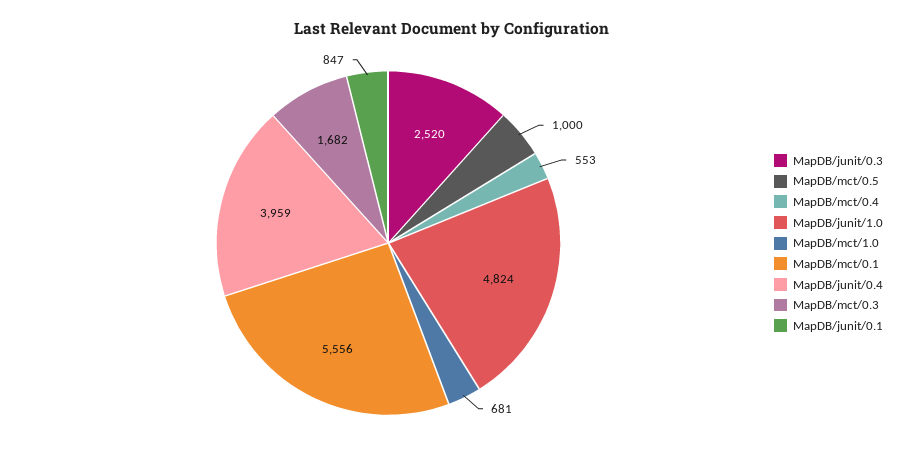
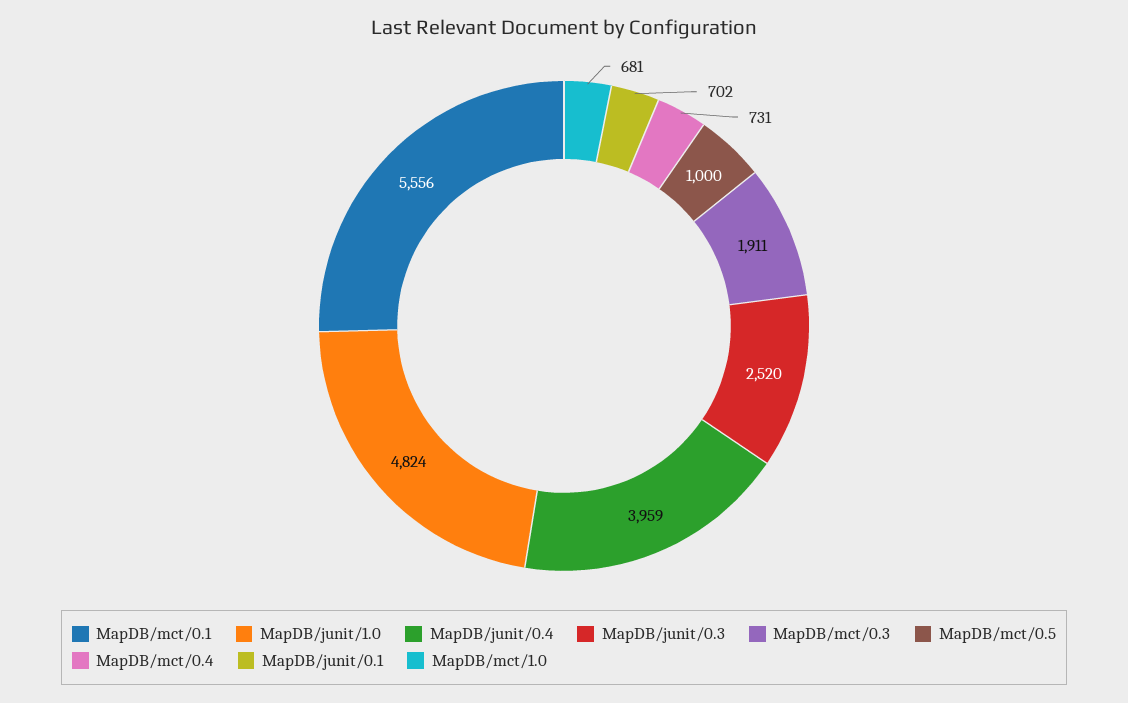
  {
    "MapDB/junit/0.3": 2520,
    "MapDB/mct/0.5": 1000,
-   "MapDB/mct/0.4": 553,
+   "MapDB/mct/0.4": 731,
    "MapDB/junit/1.0": 4824,
    "MapDB/mct/1.0": 681,
    "MapDB/mct/0.1": 5556,
    "MapDB/junit/0.4": 3959,
-   "MapDB/mct/0.3": 1682,
+   "MapDB/mct/0.3": 1911,
-   "MapDB/junit/0.1": 847
+   "MapDB/junit/0.1": 702
  }

